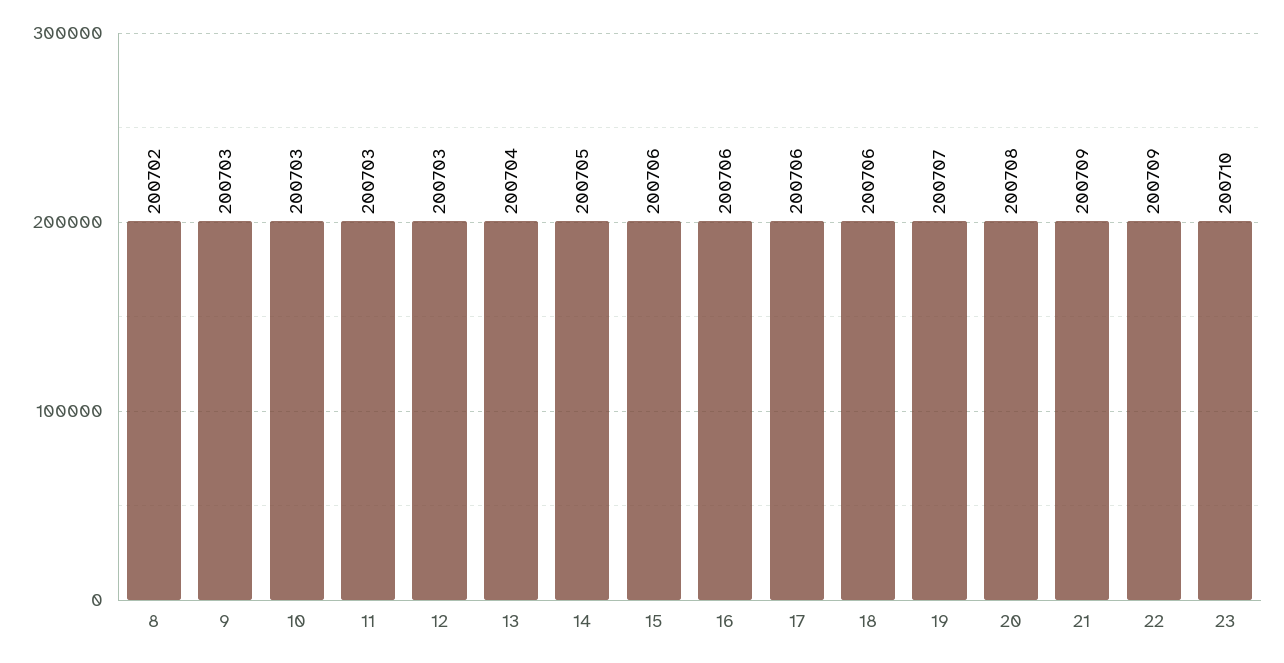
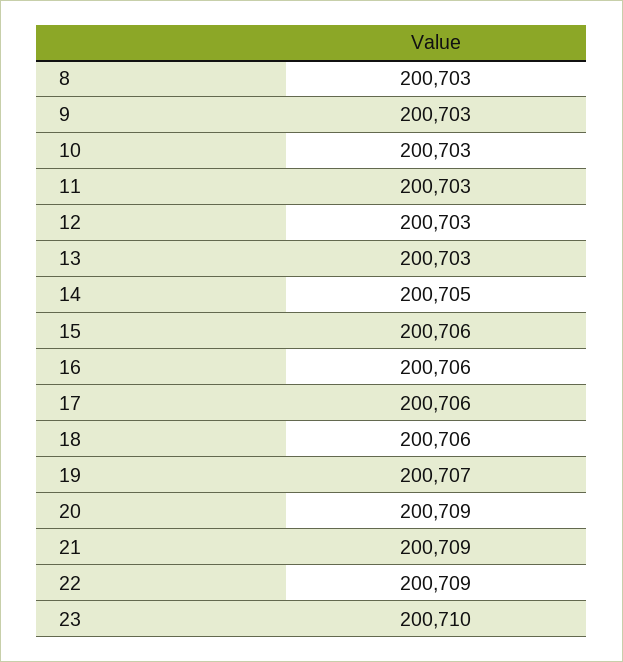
  {
-   "8": 200702,
+   "8": 200703,
    "9": 200703,
    "10": 200703,
    "11": 200703,
    "12": 200703,
-   "13": 200704,
+   "13": 200703,
    "14": 200705,
    "15": 200706,
    "16": 200706,
    "17": 200706,
    "18": 200706,
    "19": 200707,
-   "20": 200708,
+   "20": 200709,
    "21": 200709,
    "22": 200709,
    "23": 200710
  }

